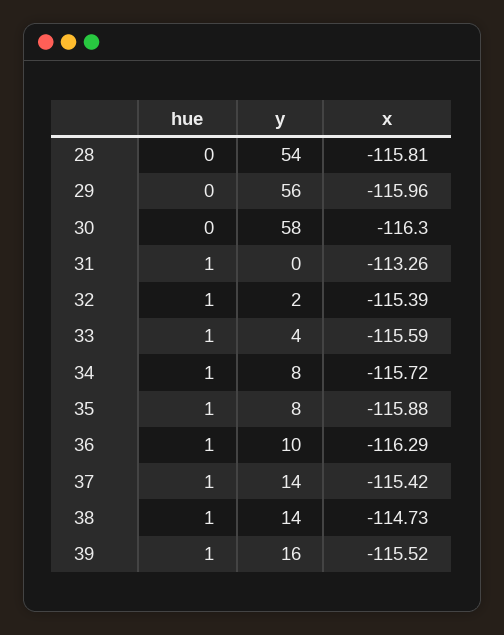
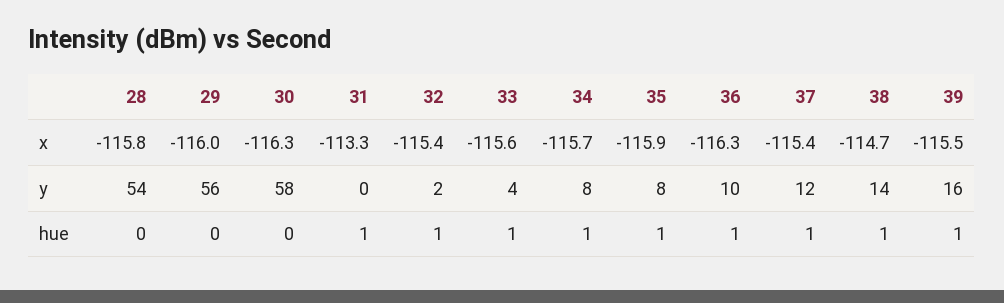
  {
    "hue": {
      "28": 0,
      "29": 0,
      "30": 0,
      "31": 1,
      "32": 1,
      "33": 1,
      "34": 1,
      "35": 1,
      "36": 1,
      "37": 1,
      "38": 1,
      "39": 1
    },
    "y": {
      "28": 54,
      "29": 56,
      "30": 58,
      "31": 0,
      "32": 2,
      "33": 4,
      "34": 8,
      "35": 8,
      "36": 10,
-     "37": 14,
+     "37": 12,
      "38": 14,
      "39": 16
    },
    "x": {
      "28": -115.81,
      "29": -115.96,
      "30": -116.3,
      "31": -113.26,
      "32": -115.39,
      "33": -115.59,
      "34": -115.72,
      "35": -115.88,
      "36": -116.29,
      "37": -115.42,
      "38": -114.73,
      "39": -115.52
    }
  }

